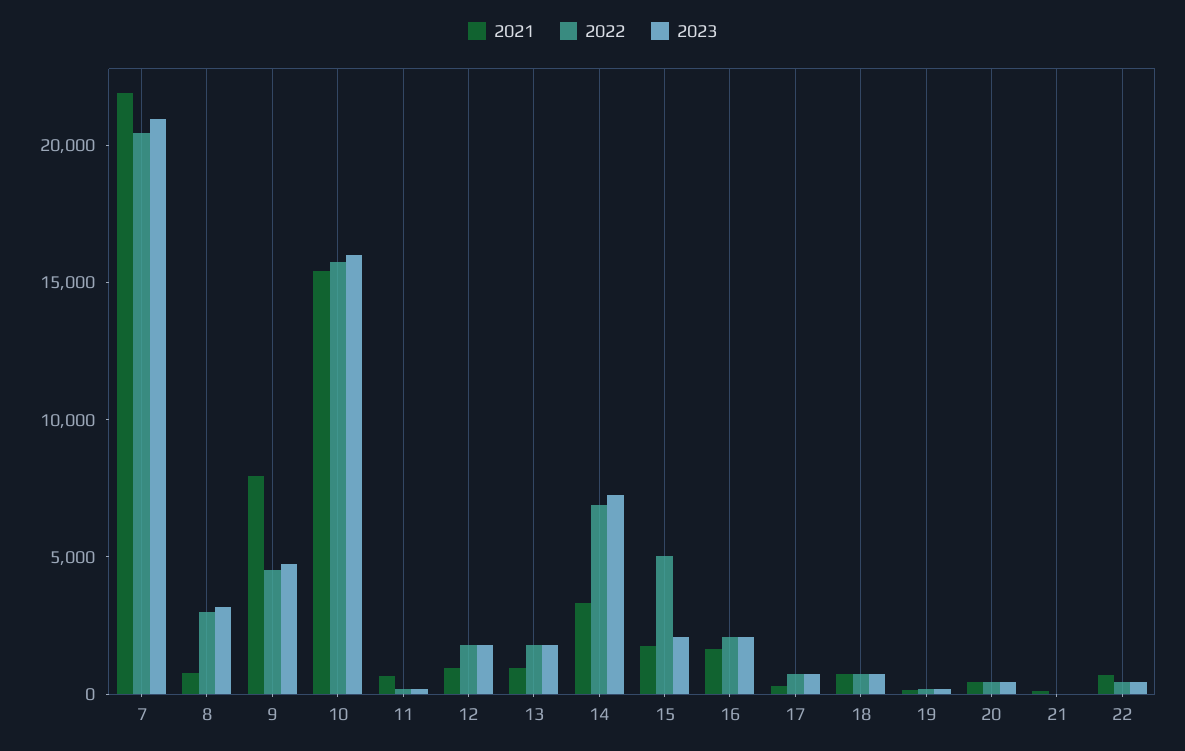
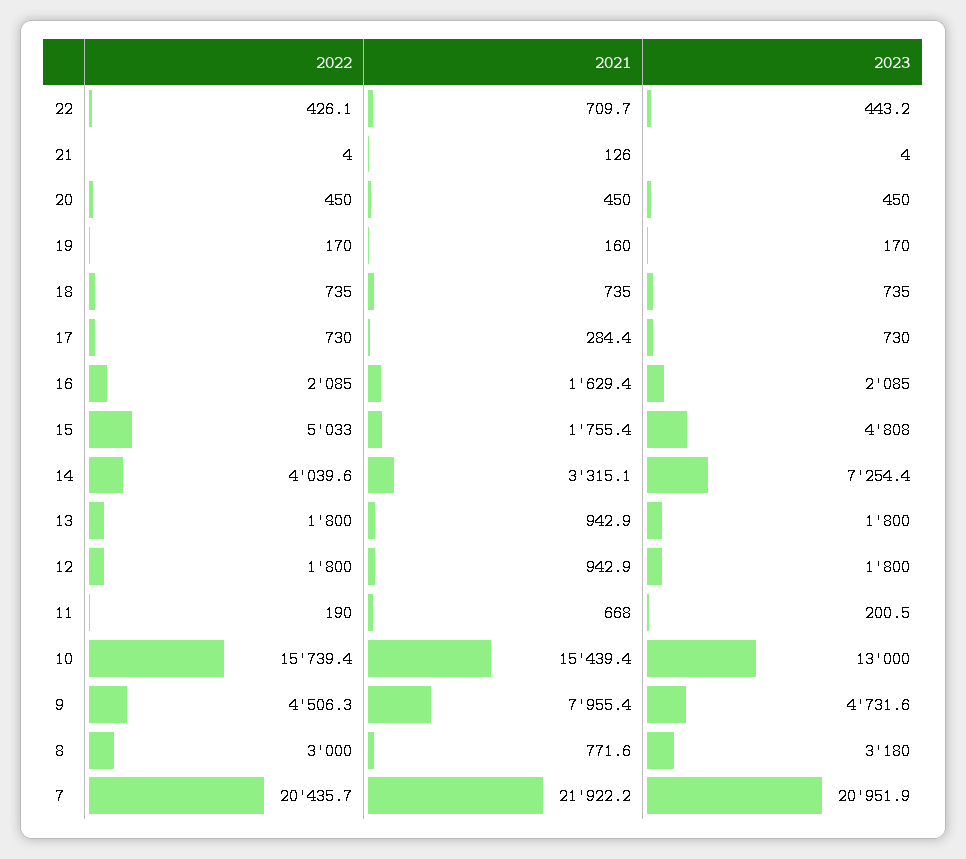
  {
    "2021": {
      "7": 21922.2,
      "8": 771.6,
      "9": 7955.4,
      "10": 15439.4,
      "11": 668,
      "12": 942.9,
      "13": 942.9,
      "14": 3315.1,
      "15": 1755.4,
      "16": 1629.4,
      "17": 284.4,
      "18": 735,
      "19": 160,
      "20": 450,
      "21": 126,
      "22": 709.7
    },
    "2022": {
      "7": 20435.7,
      "8": 3000,
      "9": 4506.3,
      "10": 15739.4,
      "11": 190,
      "12": 1800,
      "13": 1800,
-     "14": 7000,
+     "14": 4039.6,
      "15": 5033,
      "16": 2085,
      "17": 730,
      "18": 735,
      "19": 170,
      "20": 450,
      "21": 4,
      "22": 426.1
    },
    "2023": {
      "7": 20951.9,
      "8": 3180,
      "9": 4731.6,
-     "10": 16000,
+     "10": 13000,
      "11": 200.5,
      "12": 1800,
      "13": 1800,
      "14": 7254.4,
-     "15": 2000,
+     "15": 4808,
      "16": 2085,
      "17": 730,
      "18": 735,
      "19": 170,
      "20": 450,
      "21": 4,
      "22": 443.2
    }
  }

